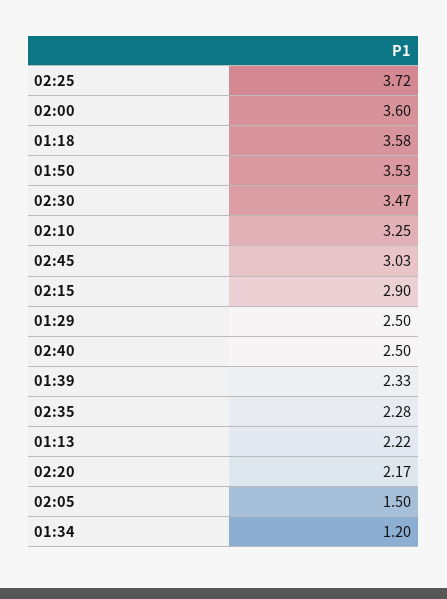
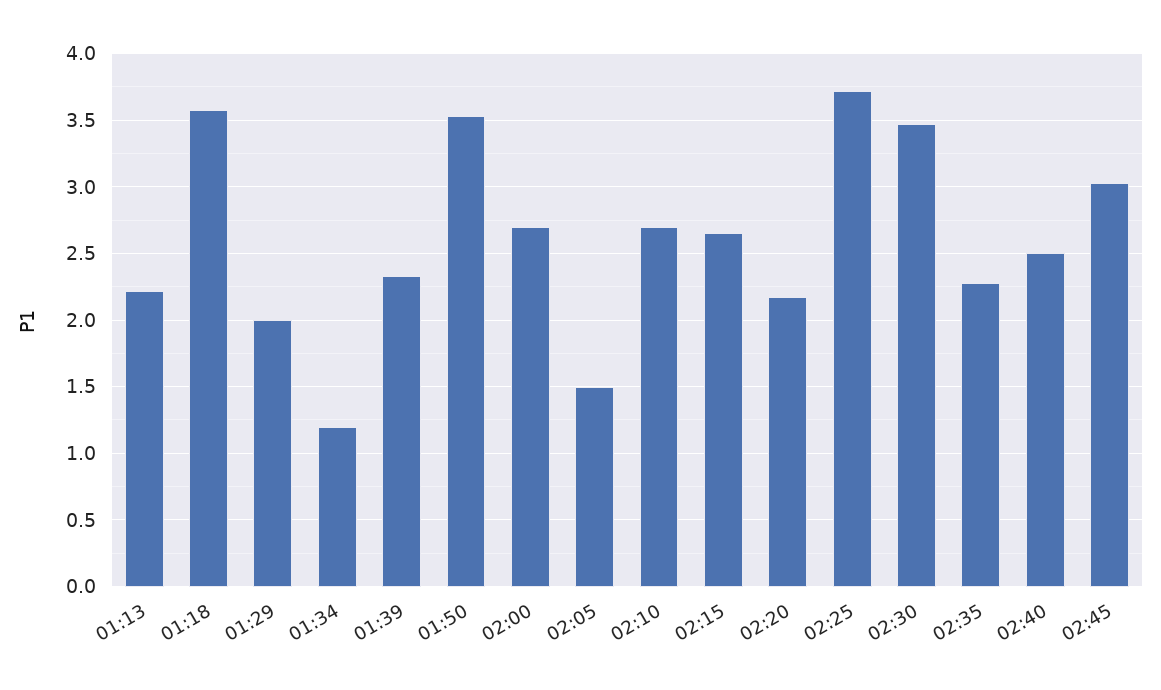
  {
    "02:25": 3.72,
-   "02:00": 3.6,
+   "02:00": 2.7,
    "01:18": 3.58,
    "01:50": 3.53,
    "02:30": 3.47,
-   "02:10": 3.25,
+   "02:10": 2.7,
    "02:45": 3.03,
-   "02:15": 2.9,
+   "02:15": 2.65,
-   "01:29": 2.5,
+   "01:29": 2,
    "02:40": 2.5,
    "01:39": 2.33,
    "02:35": 2.28,
    "01:13": 2.22,
    "02:20": 2.17,
    "02:05": 1.5,
    "01:34": 1.2
  }

